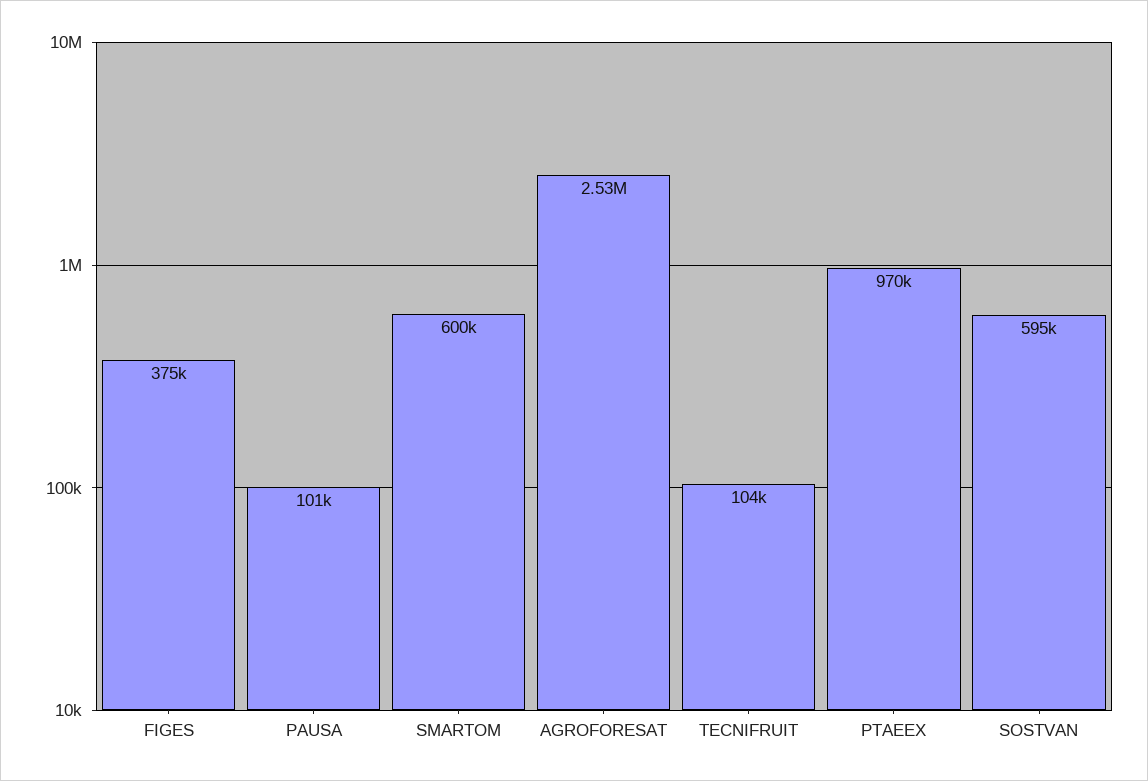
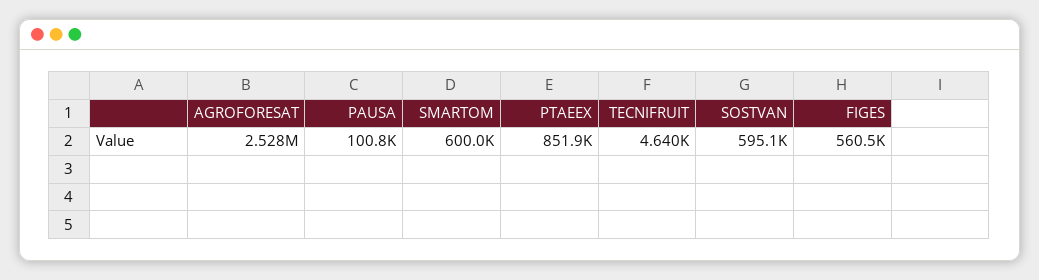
  {
-   "FIGES": 375000,
+   "FIGES": 560500,
    "PAUSA": 100800,
    "SMARTOM": 600000,
    "AGROFORESAT": 2528000,
-   "TECNIFRUIT": 104000,
+   "TECNIFRUIT": 4640,
-   "PTAEEX": 970000,
+   "PTAEEX": 851900,
    "SOSTVAN": 595100
  }

